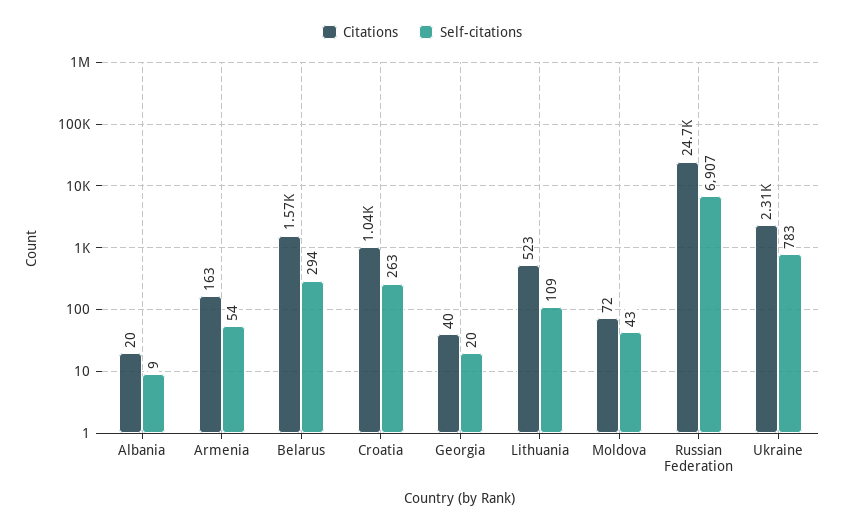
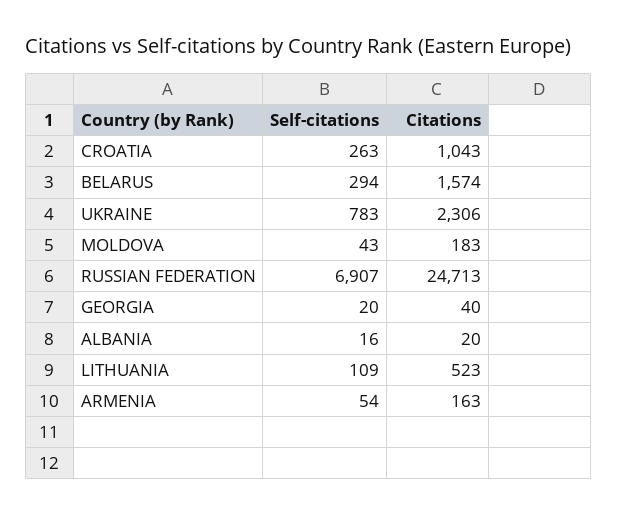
  {
    "Citations": {
      "Albania": 20,
      "Armenia": 163,
      "Belarus": 1574,
      "Croatia": 1043,
      "Georgia": 40,
      "Lithuania": 523,
-     "Moldova": 72,
+     "Moldova": 183,
      "Russian Federation": 24713,
      "Ukraine": 2306
    },
    "Self-citations": {
-     "Albania": 9,
+     "Albania": 16,
      "Armenia": 54,
      "Belarus": 294,
      "Croatia": 263,
      "Georgia": 20,
      "Lithuania": 109,
      "Moldova": 43,
      "Russian Federation": 6907,
      "Ukraine": 783
    }
  }

